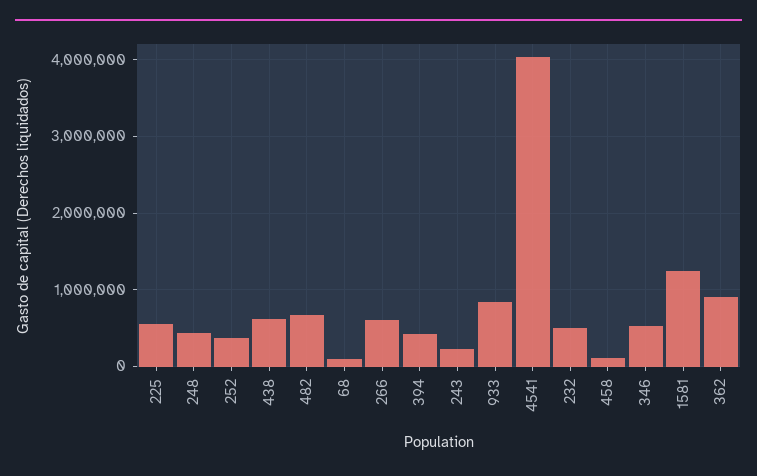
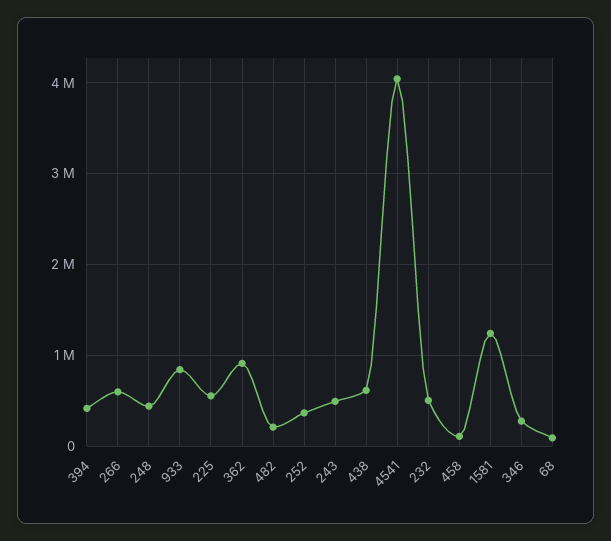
  {
    "225": 600000,
    "248": 400000,
    "252": 400000,
    "438": 600000,
-   "482": 700000,
+   "482": 200000,
    "68": 100000,
    "266": 600000,
    "394": 400000,
-   "243": 200000,
+   "243": 500000,
    "933": 800000,
    "4541": 4000000,
    "232": 500000,
    "458": 100000,
-   "346": 500000,
+   "346": 300000,
    "1581": 1200000,
    "362": 900000
  }

